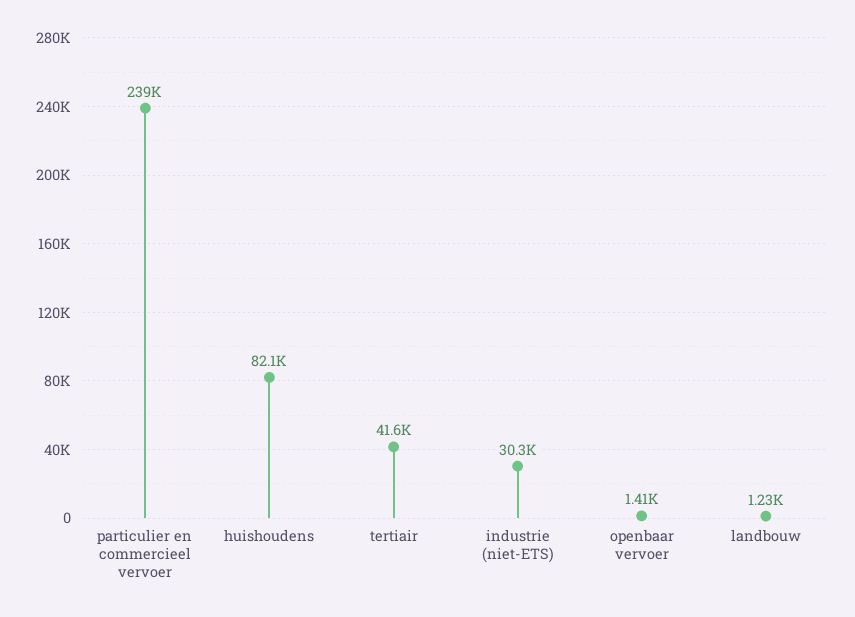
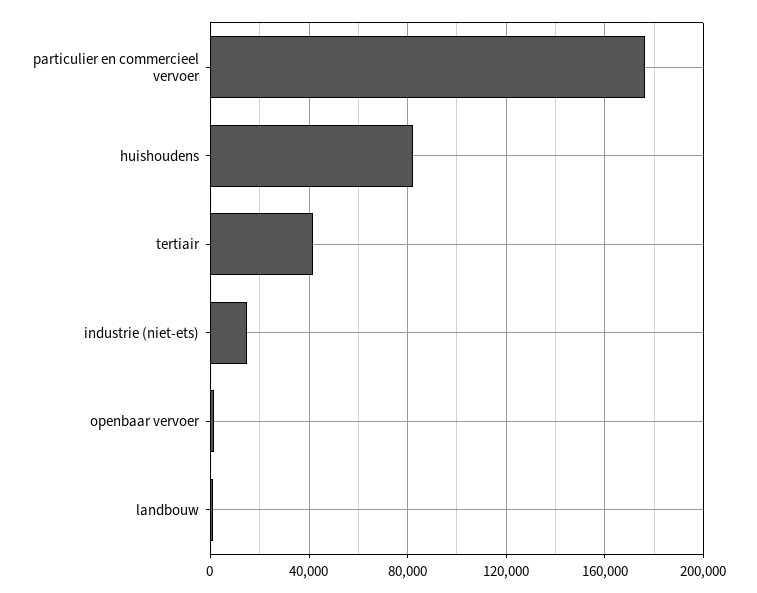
  {
-   "particulier en commercieel vervoer": 239000,
+   "particulier en commercieel vervoer": 175000,
    "huishoudens": 82100,
    "tertiair": 41600,
-   "industrie (niet-ETS)": 30300,
+   "industrie (niet-ETS)": 15000,
    "openbaar vervoer": 1410,
    "landbouw": 1230
  }

